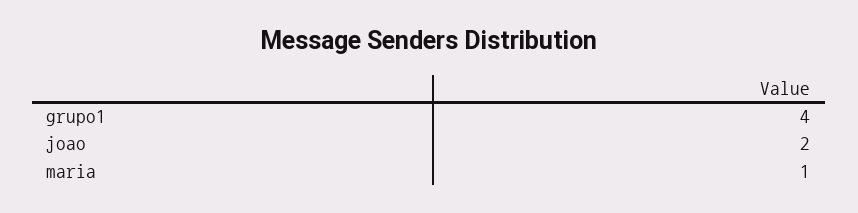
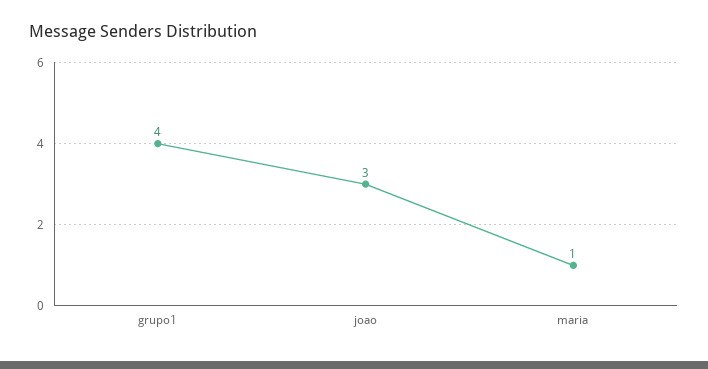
  {
    "grupo1": 4,
-   "joao": 2,
+   "joao": 3,
    "maria": 1
  }

